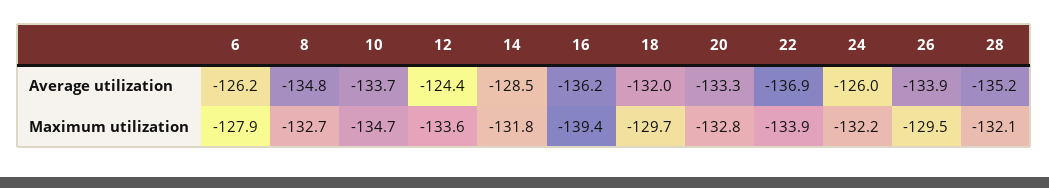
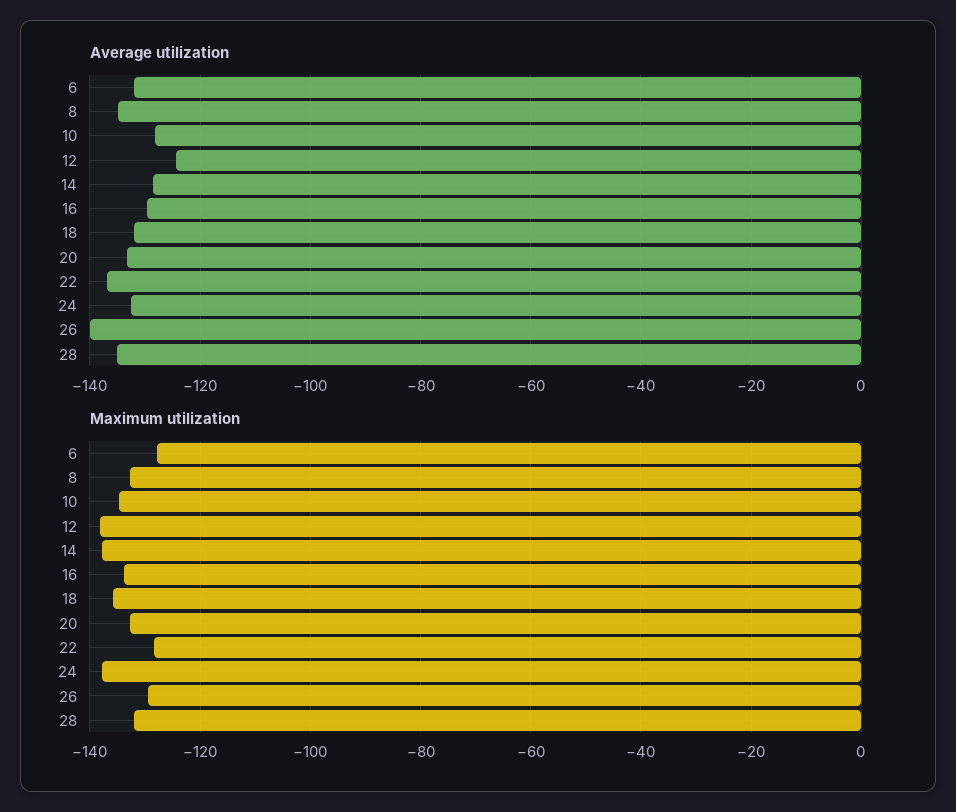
  {
    "Average utilization": {
-     "6": -126.2,
+     "6": -132,
      "8": -134.8,
-     "10": -133.7,
+     "10": -128,
      "12": -124.4,
      "14": -128.5,
-     "16": -136.2,
+     "16": -130,
      "18": -132,
      "20": -133.3,
      "22": -136.9,
-     "24": -126,
+     "24": -132,
-     "26": -133.9,
+     "26": -140,
      "28": -135.2
    },
    "Maximum utilization": {
      "6": -127.9,
      "8": -132.7,
      "10": -134.7,
-     "12": -133.6,
+     "12": -138,
-     "14": -131.8,
+     "14": -138,
-     "16": -139.4,
+     "16": -134,
-     "18": -129.7,
+     "18": -136,
      "20": -132.8,
-     "22": -133.9,
+     "22": -128,
-     "24": -132.2,
+     "24": -138,
      "26": -129.5,
      "28": -132.1
    }
  }

